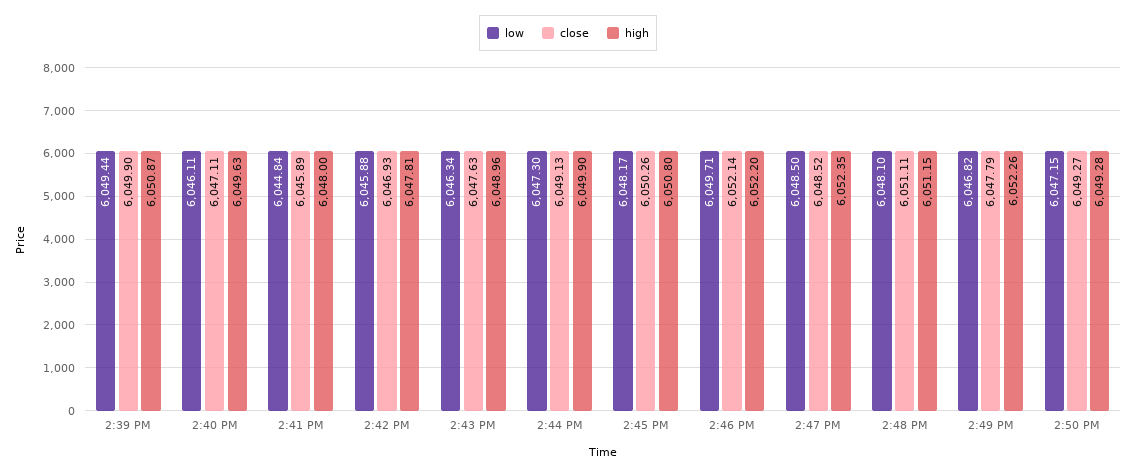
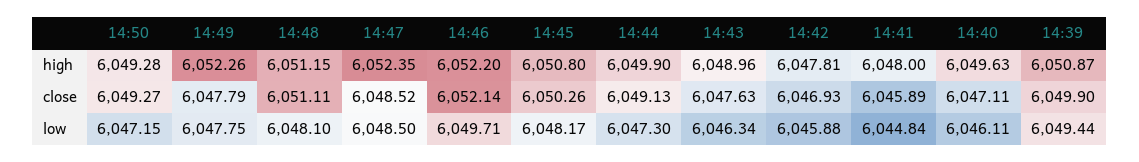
  {
    "low": {
      "2:39 PM": 6049.44,
      "2:40 PM": 6046.11,
      "2:41 PM": 6044.84,
      "2:42 PM": 6045.88,
      "2:43 PM": 6046.34,
      "2:44 PM": 6047.3,
      "2:45 PM": 6048.17,
      "2:46 PM": 6049.71,
      "2:47 PM": 6048.5,
      "2:48 PM": 6048.1,
-     "2:49 PM": 6046.82,
+     "2:49 PM": 6047.75,
      "2:50 PM": 6047.15
    },
    "close": {
      "2:39 PM": 6049.9,
      "2:40 PM": 6047.11,
      "2:41 PM": 6045.89,
      "2:42 PM": 6046.93,
      "2:43 PM": 6047.63,
      "2:44 PM": 6049.13,
      "2:45 PM": 6050.26,
      "2:46 PM": 6052.14,
      "2:47 PM": 6048.52,
      "2:48 PM": 6051.11,
      "2:49 PM": 6047.79,
      "2:50 PM": 6049.27
    },
    "high": {
      "2:39 PM": 6050.87,
      "2:40 PM": 6049.63,
      "2:41 PM": 6048,
      "2:42 PM": 6047.81,
      "2:43 PM": 6048.96,
      "2:44 PM": 6049.9,
      "2:45 PM": 6050.8,
      "2:46 PM": 6052.2,
      "2:47 PM": 6052.35,
      "2:48 PM": 6051.15,
      "2:49 PM": 6052.26,
      "2:50 PM": 6049.28
    }
  }

